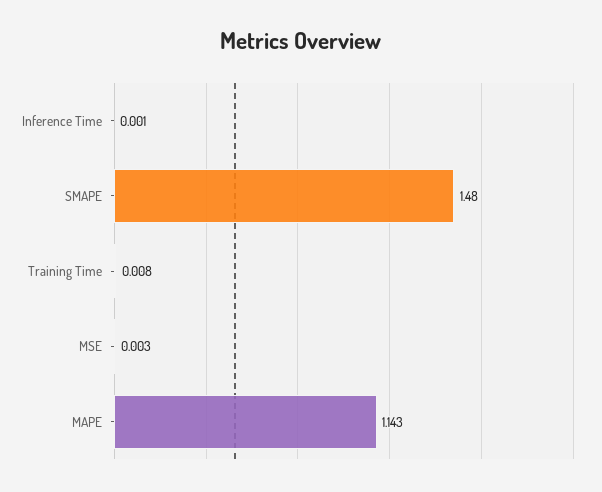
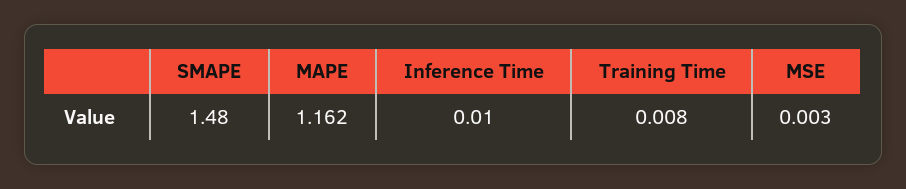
  {
-   "Inference Time": 0.001,
+   "Inference Time": 0.01,
    "SMAPE": 1.48,
    "Training Time": 0.008,
    "MSE": 0.003,
-   "MAPE": 1.143
+   "MAPE": 1.162
  }

